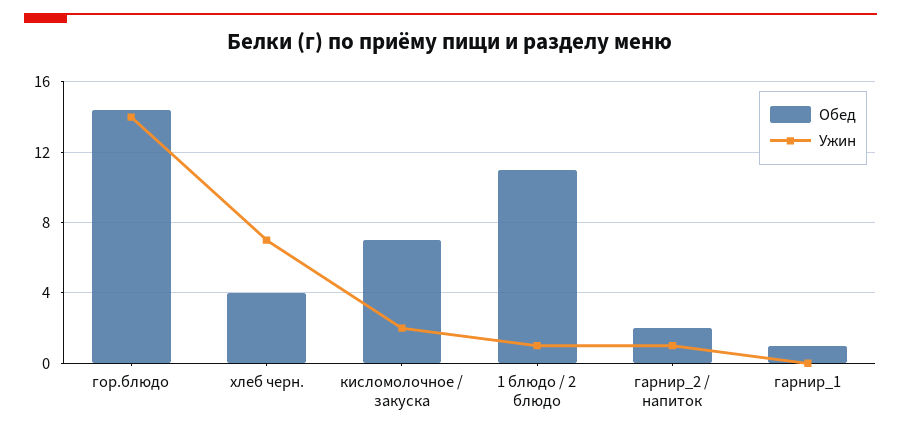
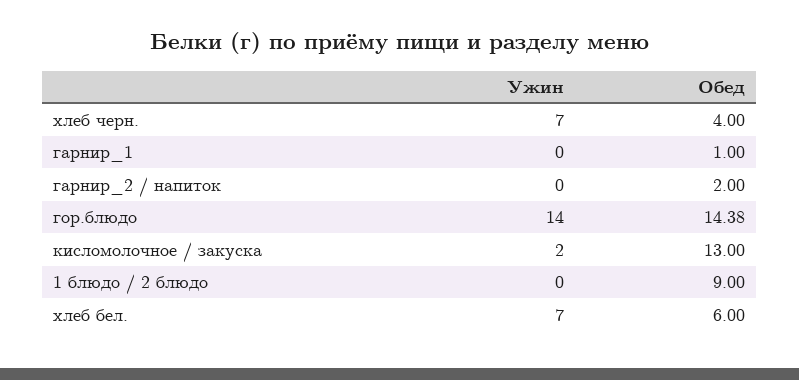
  {
    "Обед": {
      "гор.блюдо": 14.38,
      "хлеб черн.": 4,
-     "кисломолочное / закуска": 7,
+     "кисломолочное / закуска": 13,
-     "1 блюдо / 2 блюдо": 11,
+     "1 блюдо / 2 блюдо": 9,
      "гарнир_2 / напиток": 2,
-     "гарнир_1": 1
+     "гарнир_1": 1,
+     "хлеб бел.": 6
    },
    "Ужин": {
      "гор.блюдо": 14,
      "хлеб черн.": 7,
      "кисломолочное / закуска": 2,
-     "1 блюдо / 2 блюдо": 1,
+     "1 блюдо / 2 блюдо": 0,
-     "гарнир_2 / напиток": 1,
+     "гарнир_2 / напиток": 0,
-     "гарнир_1": 0
+     "гарнир_1": 0,
+     "хлеб бел.": 7
    }
  }

